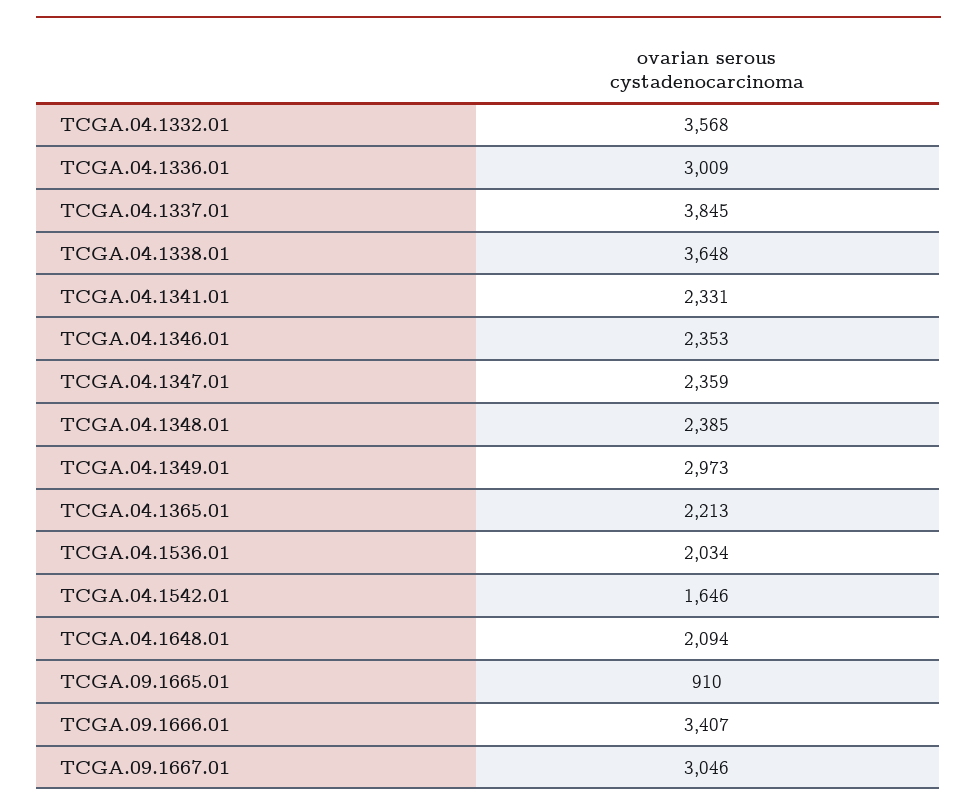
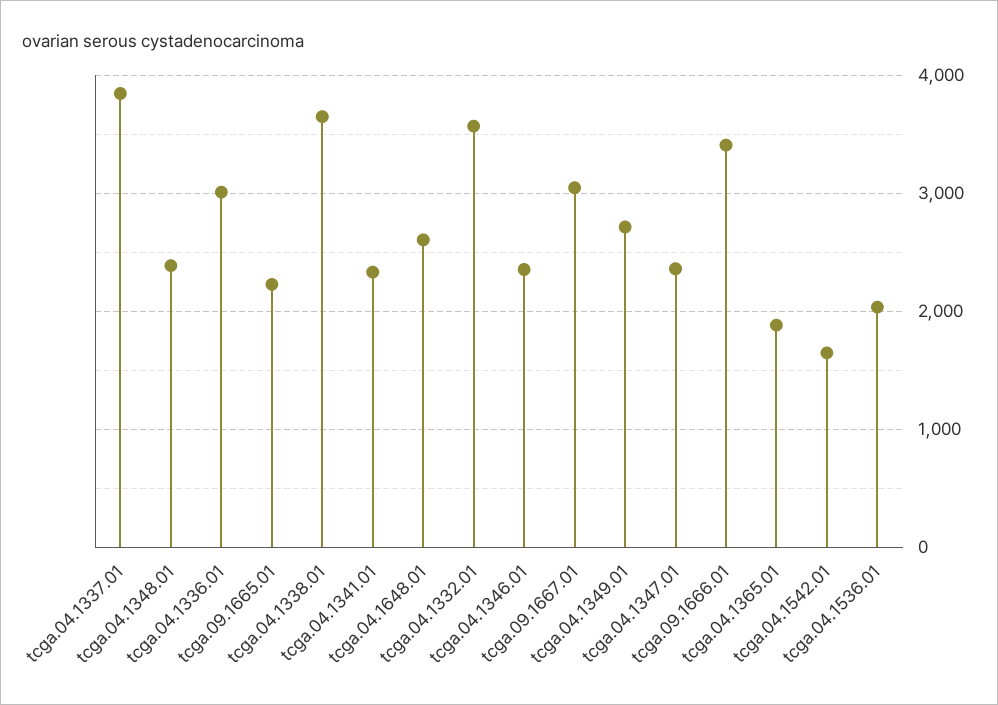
  {
    "TCGA.04.1332.01": 3568,
    "TCGA.04.1336.01": 3009,
    "TCGA.04.1337.01": 3845,
    "TCGA.04.1338.01": 3648,
    "TCGA.04.1341.01": 2331,
    "TCGA.04.1346.01": 2353,
    "TCGA.04.1347.01": 2359,
    "TCGA.04.1348.01": 2385,
-   "TCGA.04.1349.01": 2973,
+   "TCGA.04.1349.01": 2700,
-   "TCGA.04.1365.01": 2213,
+   "TCGA.04.1365.01": 1900,
    "TCGA.04.1536.01": 2034,
    "TCGA.04.1542.01": 1646,
-   "TCGA.04.1648.01": 2094,
+   "TCGA.04.1648.01": 2600,
-   "TCGA.09.1665.01": 910,
+   "TCGA.09.1665.01": 2200,
    "TCGA.09.1666.01": 3407,
    "TCGA.09.1667.01": 3046
  }

